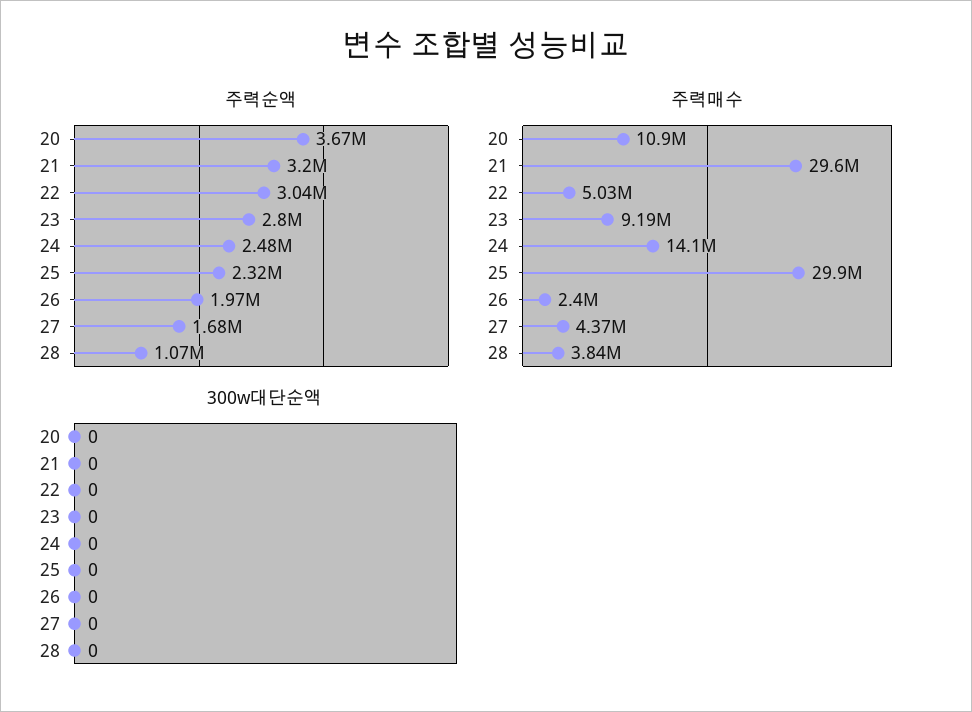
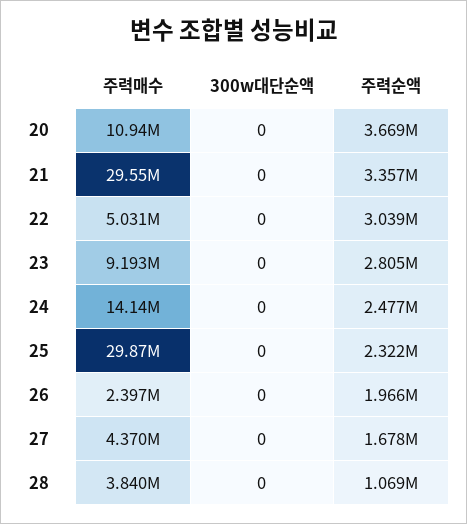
  {
    "주력순액": {
      "20": 3669000,
-     "21": 3200000,
+     "21": 3357000,
      "22": 3039000,
      "23": 2805000,
      "24": 2477000,
      "25": 2322000,
      "26": 1966000,
      "27": 1678000,
      "28": 1069000
    },
    "주력매수": {
      "20": 10940000,
      "21": 29550000,
      "22": 5031000,
      "23": 9193000,
      "24": 14140000,
      "25": 29870000,
      "26": 2397000,
      "27": 4370000,
      "28": 3840000
    },
    "300w대단순액": {
      "20": 0,
      "21": 0,
      "22": 0,
      "23": 0,
      "24": 0,
      "25": 0,
      "26": 0,
      "27": 0,
      "28": 0
    }
  }

